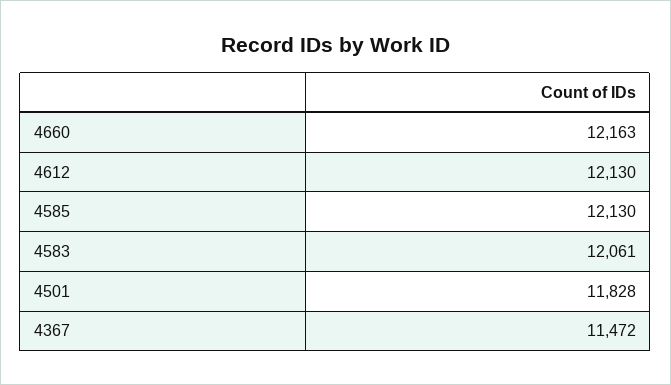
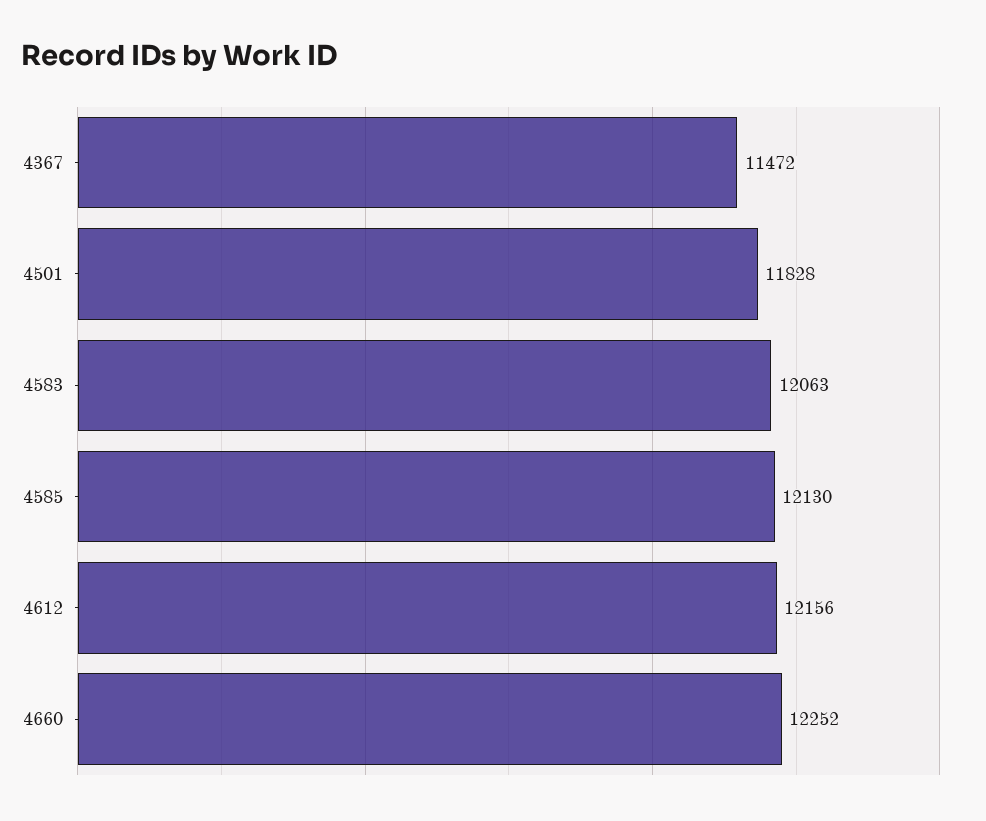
  {
-   "4660": 12163,
+   "4660": 12252,
-   "4612": 12130,
+   "4612": 12156,
    "4585": 12130,
-   "4583": 12061,
+   "4583": 12063,
    "4501": 11828,
    "4367": 11472
  }

